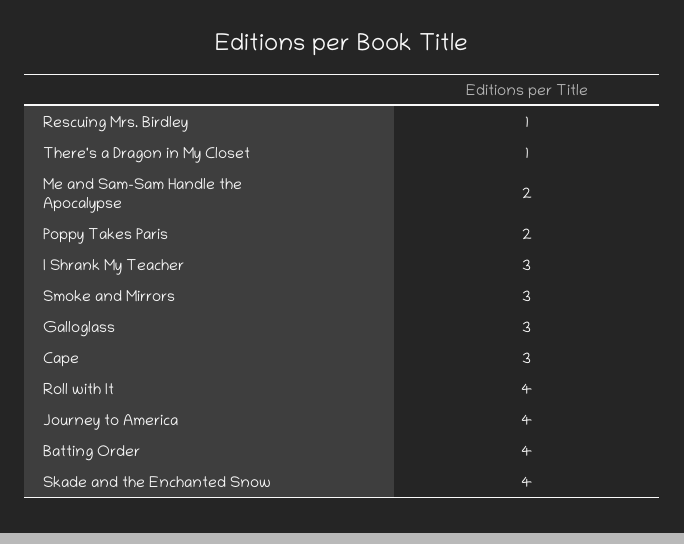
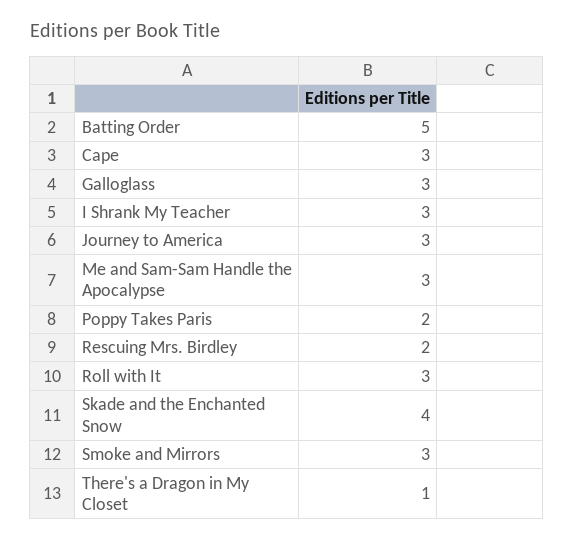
  {
-   "Rescuing Mrs. Birdley": 1,
+   "Rescuing Mrs. Birdley": 2,
    "There's a Dragon in My Closet": 1,
-   "Me and Sam-Sam Handle the Apocalypse": 2,
+   "Me and Sam-Sam Handle the Apocalypse": 3,
    "Poppy Takes Paris": 2,
    "I Shrank My Teacher": 3,
    "Smoke and Mirrors": 3,
    "Galloglass": 3,
    "Cape": 3,
-   "Roll with It": 4,
+   "Roll with It": 3,
-   "Journey to America": 4,
+   "Journey to America": 3,
-   "Batting Order": 4,
+   "Batting Order": 5,
    "Skade and the Enchanted Snow": 4
  }

